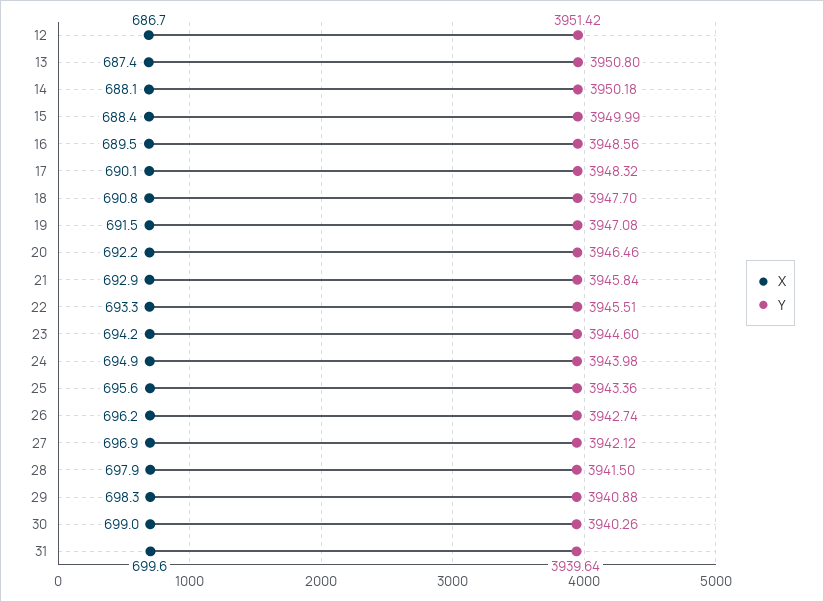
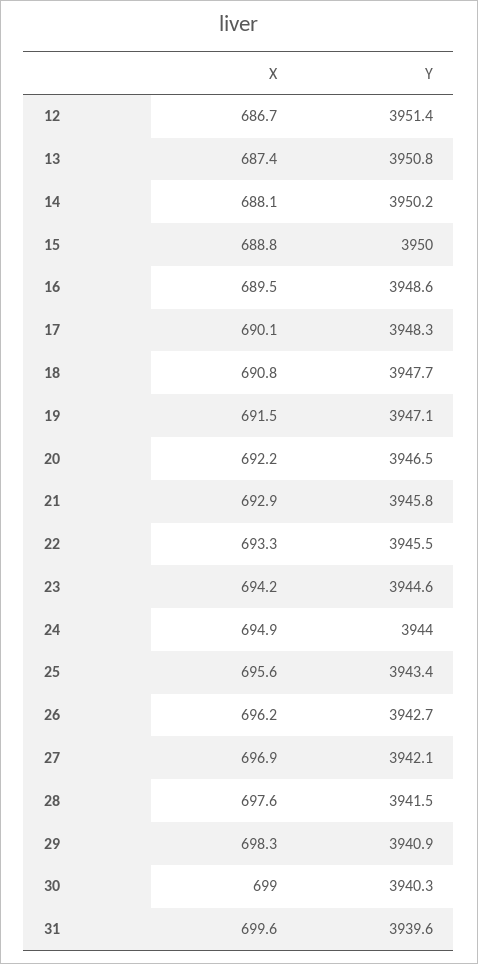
  {
    "X": {
      "12": 686.7,
      "13": 687.4,
      "14": 688.1,
-     "15": 688.4,
+     "15": 688.8,
      "16": 689.5,
      "17": 690.1,
      "18": 690.8,
      "19": 691.5,
      "20": 692.2,
      "21": 692.9,
      "22": 693.3,
      "23": 694.2,
      "24": 694.9,
      "25": 695.6,
      "26": 696.2,
      "27": 696.9,
-     "28": 697.9,
+     "28": 697.6,
      "29": 698.3,
      "30": 699,
      "31": 699.6
    },
    "Y": {
      "12": 3951.42,
      "13": 3950.8,
      "14": 3950.18,
      "15": 3949.99,
      "16": 3948.56,
      "17": 3948.32,
      "18": 3947.7,
      "19": 3947.08,
      "20": 3946.46,
      "21": 3945.84,
      "22": 3945.51,
      "23": 3944.6,
      "24": 3943.98,
      "25": 3943.36,
      "26": 3942.74,
      "27": 3942.12,
      "28": 3941.5,
      "29": 3940.88,
      "30": 3940.26,
      "31": 3939.64
    }
  }

